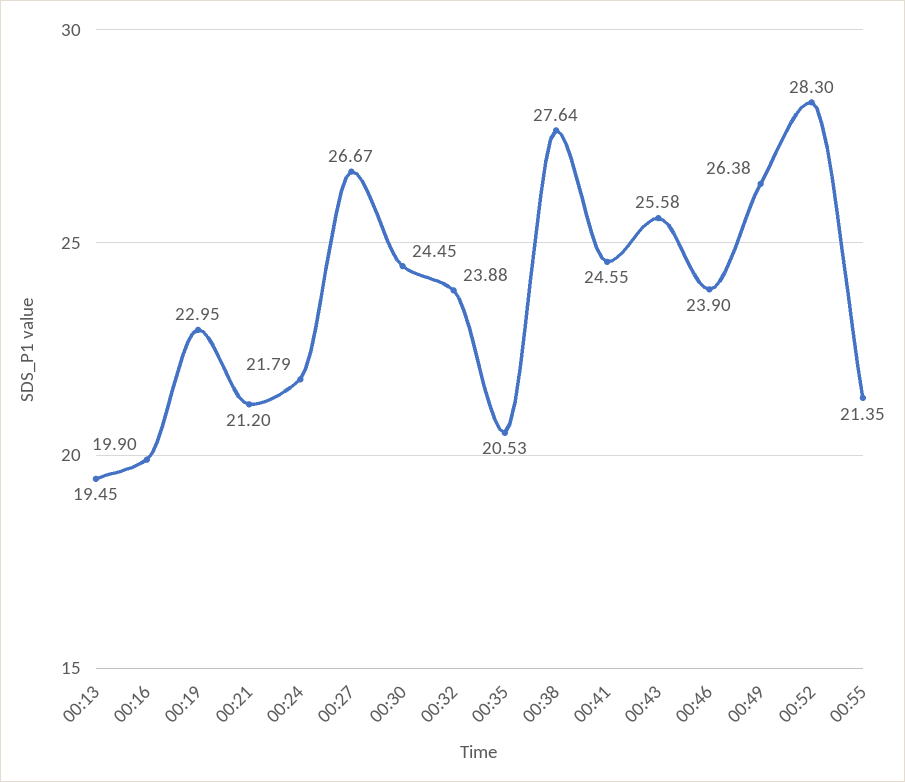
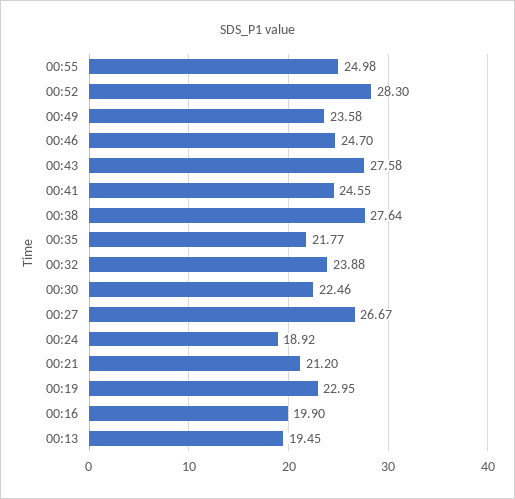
  {
    "00:13": 19.45,
    "00:16": 19.9,
    "00:19": 22.95,
    "00:21": 21.2,
-   "00:24": 21.79,
+   "00:24": 18.92,
    "00:27": 26.67,
-   "00:30": 24.45,
+   "00:30": 22.46,
    "00:32": 23.88,
-   "00:35": 20.53,
+   "00:35": 21.77,
    "00:38": 27.64,
    "00:41": 24.55,
-   "00:43": 25.58,
+   "00:43": 27.58,
-   "00:46": 23.9,
+   "00:46": 24.7,
-   "00:49": 26.38,
+   "00:49": 23.58,
    "00:52": 28.3,
-   "00:55": 21.35
+   "00:55": 24.98
  }

